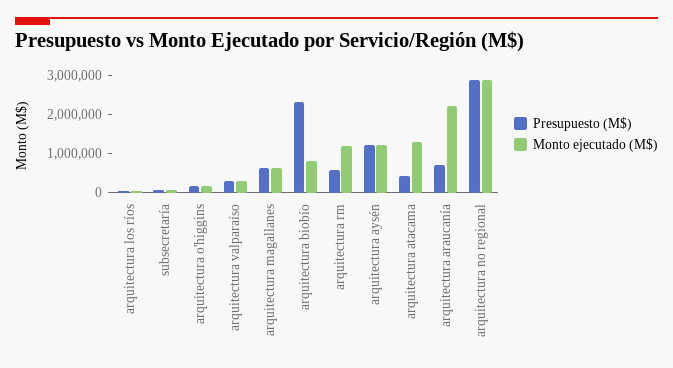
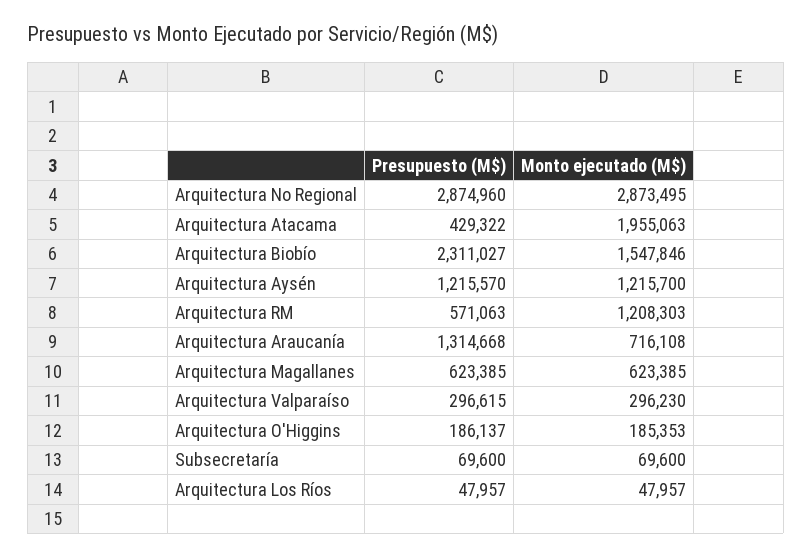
  {
    "Presupuesto (M$)": {
      "arquitectura los ríos": 47957,
      "subsecretaría": 69600,
      "arquitectura o'higgins": 186137,
      "arquitectura valparaíso": 296615,
      "arquitectura magallanes": 623385,
      "arquitectura biobío": 2311027,
      "arquitectura rm": 571063,
      "arquitectura aysén": 1215570,
      "arquitectura atacama": 429322,
-     "arquitectura araucanía": 750000,
+     "arquitectura araucanía": 1314668,
      "arquitectura no regional": 2874960
    },
    "Monto ejecutado (M$)": {
      "arquitectura los ríos": 47957,
      "subsecretaría": 69600,
      "arquitectura o'higgins": 185353,
      "arquitectura valparaíso": 296230,
      "arquitectura magallanes": 623385,
-     "arquitectura biobío": 750000,
+     "arquitectura biobío": 1547846,
      "arquitectura rm": 1208303,
      "arquitectura aysén": 1215700,
-     "arquitectura atacama": 1250000,
+     "arquitectura atacama": 1955063,
-     "arquitectura araucanía": 2250000,
+     "arquitectura araucanía": 716108,
      "arquitectura no regional": 2873495
    }
  }

